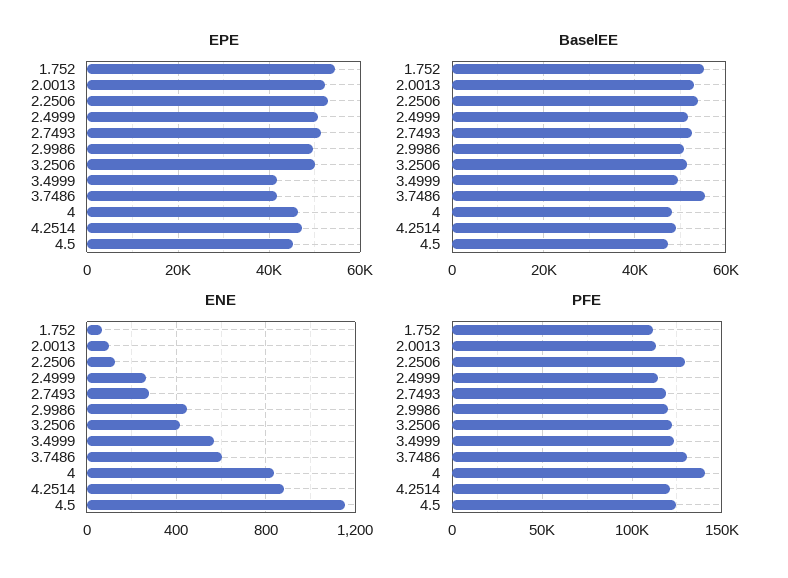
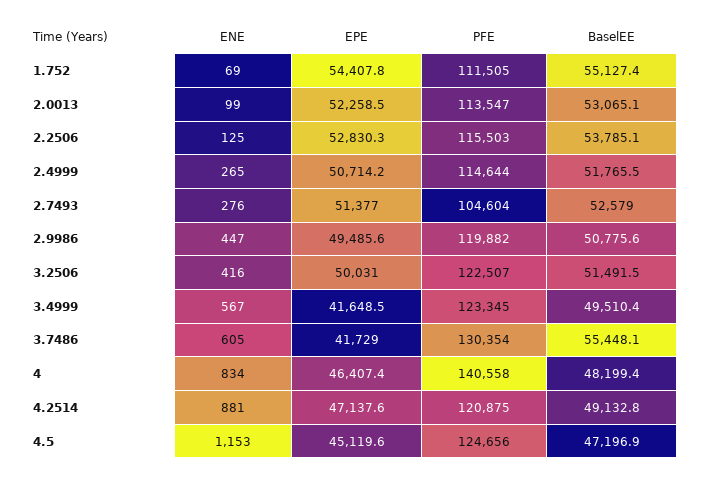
  {
    "EPE": {
      "1.752": 54407.8,
      "2.0013": 52258.5,
      "2.2506": 52830.3,
      "2.4999": 50714.2,
      "2.7493": 51377,
      "2.9986": 49485.6,
      "3.2506": 50031,
      "3.4999": 41648.5,
      "3.7486": 41729,
      "4": 46407.4,
      "4.2514": 47137.6,
      "4.5": 45119.6
    },
    "BaselEE": {
      "1.752": 55127.4,
      "2.0013": 53065.1,
      "2.2506": 53785.1,
      "2.4999": 51765.5,
      "2.7493": 52579,
      "2.9986": 50775.6,
      "3.2506": 51491.5,
      "3.4999": 49510.4,
      "3.7486": 55448.1,
      "4": 48199.4,
      "4.2514": 49132.8,
      "4.5": 47196.9
    },
    "ENE": {
      "1.752": 69,
      "2.0013": 99,
      "2.2506": 125,
      "2.4999": 265,
      "2.7493": 276,
      "2.9986": 447,
      "3.2506": 416,
      "3.4999": 567,
      "3.7486": 605,
      "4": 834,
      "4.2514": 881,
      "4.5": 1153
    },
    "PFE": {
      "1.752": 111505,
      "2.0013": 113547,
-     "2.2506": 130000,
+     "2.2506": 115503,
      "2.4999": 114644,
-     "2.7493": 120000,
+     "2.7493": 104604,
      "2.9986": 119882,
      "3.2506": 122507,
      "3.4999": 123345,
      "3.7486": 130354,
      "4": 140558,
      "4.2514": 120875,
      "4.5": 124656
    }
  }

